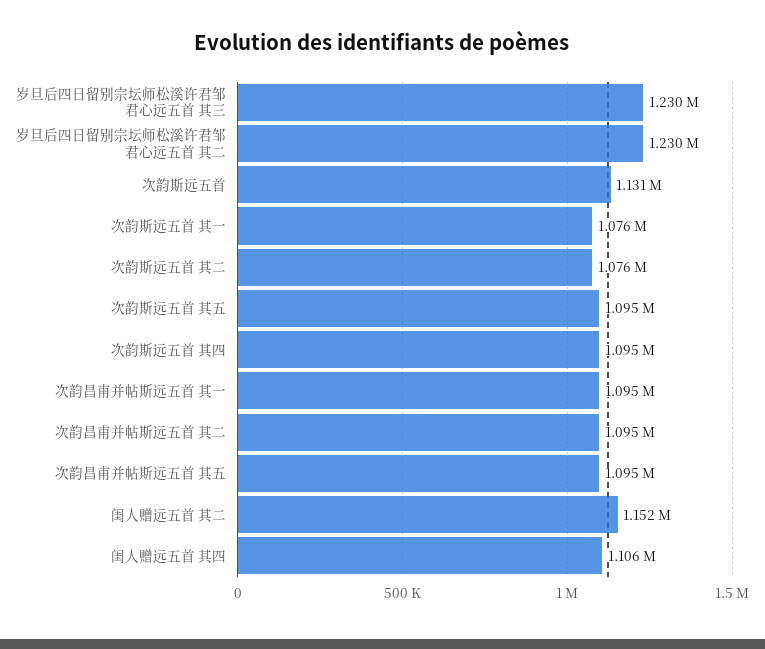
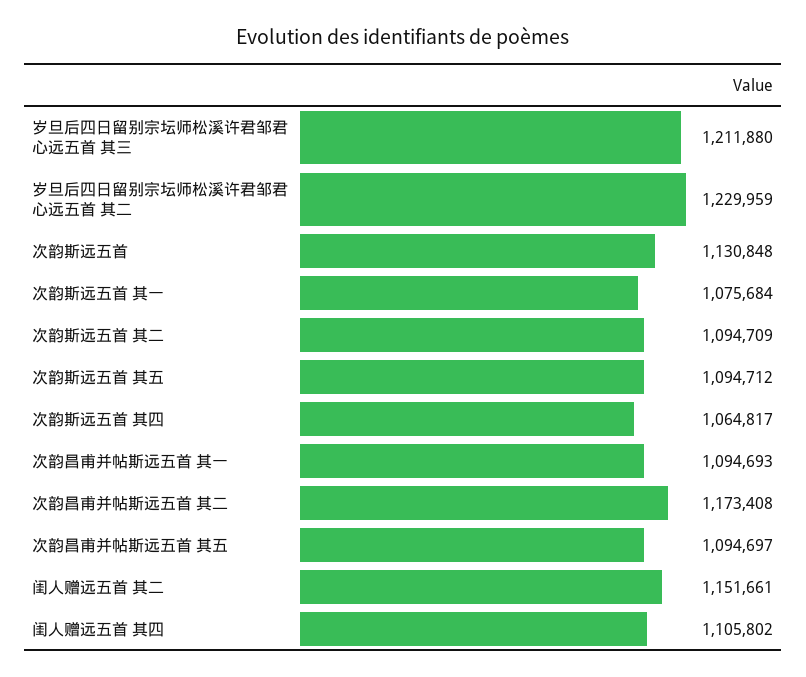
  {
-   "岁旦后四日留别宗坛师松溪许君邹君心远五首 其三": 1230000,
+   "岁旦后四日留别宗坛师松溪许君邹君心远五首 其三": 1211880,
    "岁旦后四日留别宗坛师松溪许君邹君心远五首 其二": 1229959,
    "次韵斯远五首": 1130848,
    "次韵斯远五首 其一": 1075684,
-   "次韵斯远五首 其二": 1076000,
+   "次韵斯远五首 其二": 1094709,
    "次韵斯远五首 其五": 1094712,
-   "次韵斯远五首 其四": 1095000,
+   "次韵斯远五首 其四": 1064817,
    "次韵昌甫并帖斯远五首 其一": 1094693,
-   "次韵昌甫并帖斯远五首 其二": 1095000,
+   "次韵昌甫并帖斯远五首 其二": 1173408,
    "次韵昌甫并帖斯远五首 其五": 1094697,
    "闺人赠远五首 其二": 1151661,
    "闺人赠远五首 其四": 1105802
  }

